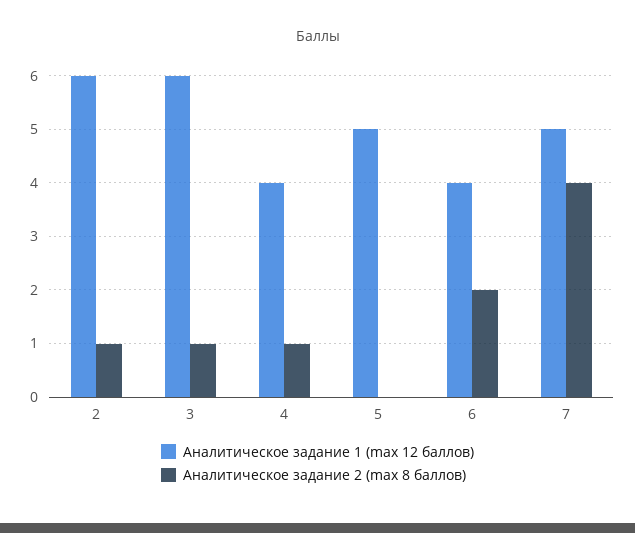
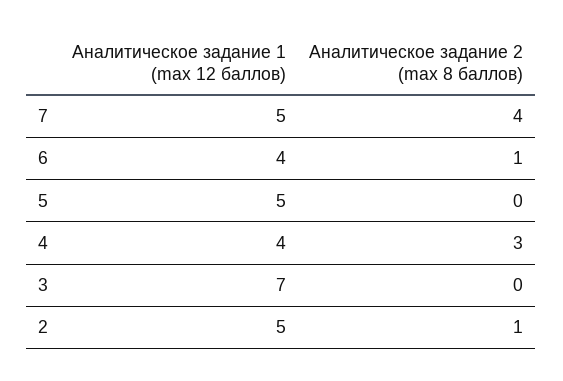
  {
    "Аналитическое задание 1 (max 12 баллов)": {
-     "2": 6,
+     "2": 5,
-     "3": 6,
+     "3": 7,
      "4": 4,
      "5": 5,
      "6": 4,
      "7": 5
    },
    "Аналитическое задание 2 (max 8 баллов)": {
      "2": 1,
-     "3": 1,
+     "3": 0,
-     "4": 1,
+     "4": 3,
      "5": 0,
-     "6": 2,
+     "6": 1,
      "7": 4
    }
  }

